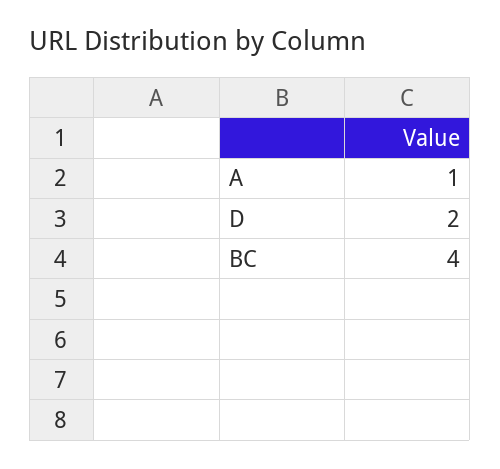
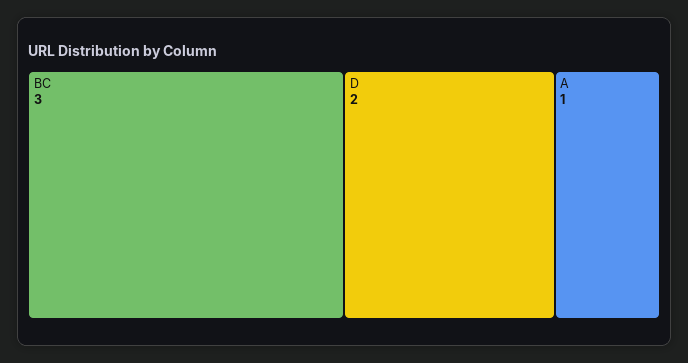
  {
    "A": 1,
    "D": 2,
-   "BC": 4
+   "BC": 3
  }

